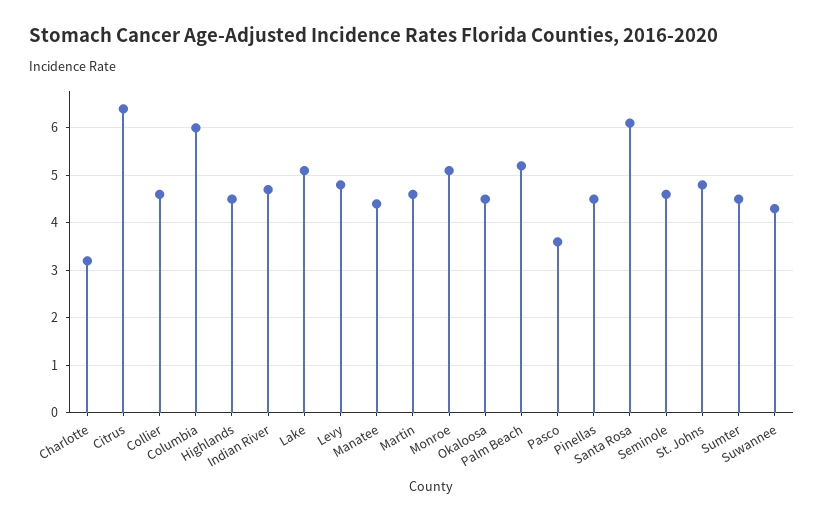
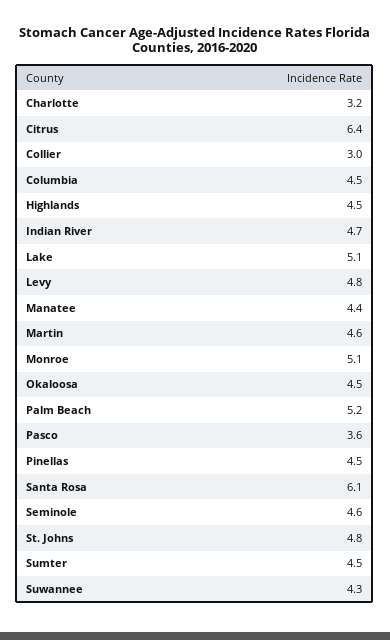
  {
    "Charlotte": 3.2,
    "Citrus": 6.4,
-   "Collier": 4.5,
+   "Collier": 3,
-   "Columbia": 6,
+   "Columbia": 4.5,
    "Highlands": 4.5,
    "Indian River": 4.7,
    "Lake": 5.1,
    "Levy": 4.8,
    "Manatee": 4.4,
    "Martin": 4.6,
    "Monroe": 5.1,
    "Okaloosa": 4.5,
    "Palm Beach": 5.2,
    "Pasco": 3.6,
    "Pinellas": 4.5,
    "Santa Rosa": 6.1,
    "Seminole": 4.6,
    "St. Johns": 4.8,
    "Sumter": 4.5,
    "Suwannee": 4.3
  }

